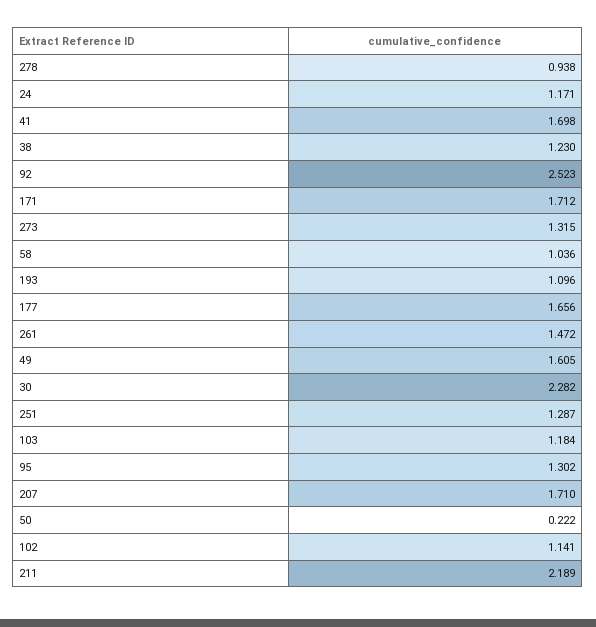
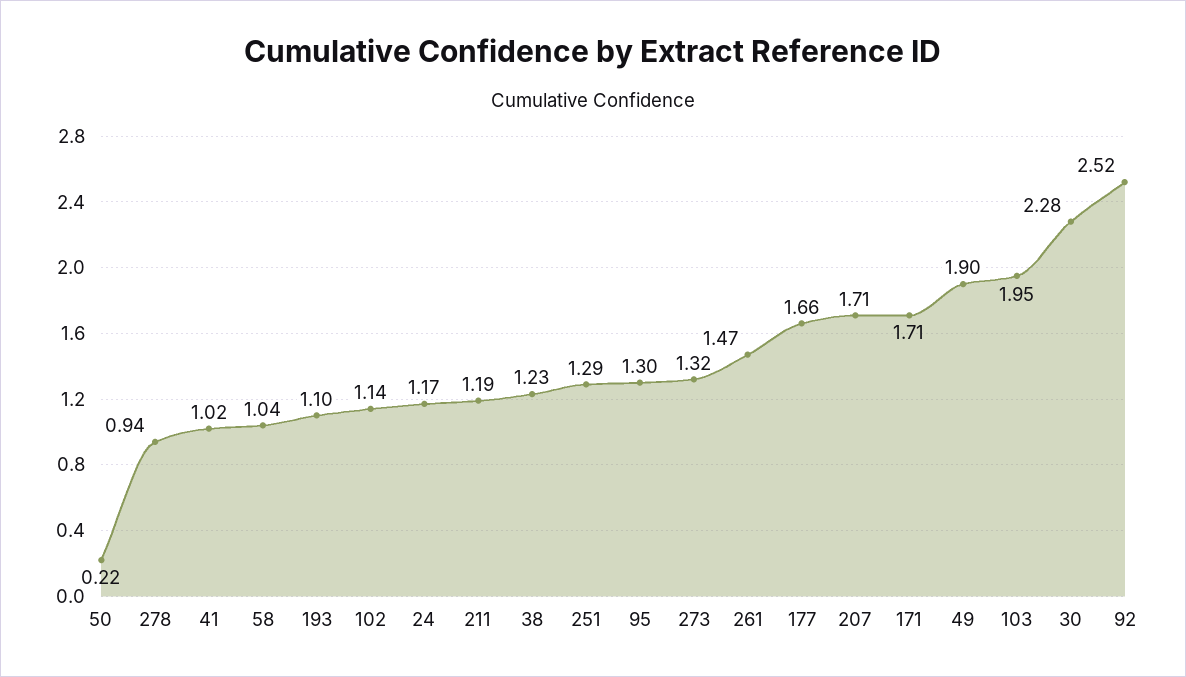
  {
    "278": 0.938,
    "24": 1.171,
-   "41": 1.698,
+   "41": 1.02,
    "38": 1.23,
    "92": 2.523,
    "171": 1.712,
    "273": 1.315,
    "58": 1.036,
    "193": 1.096,
    "177": 1.656,
    "261": 1.472,
-   "49": 1.605,
+   "49": 1.9,
    "30": 2.282,
    "251": 1.287,
-   "103": 1.184,
+   "103": 1.95,
    "95": 1.302,
    "207": 1.71,
    "50": 0.222,
    "102": 1.141,
-   "211": 2.189
+   "211": 1.19
  }

